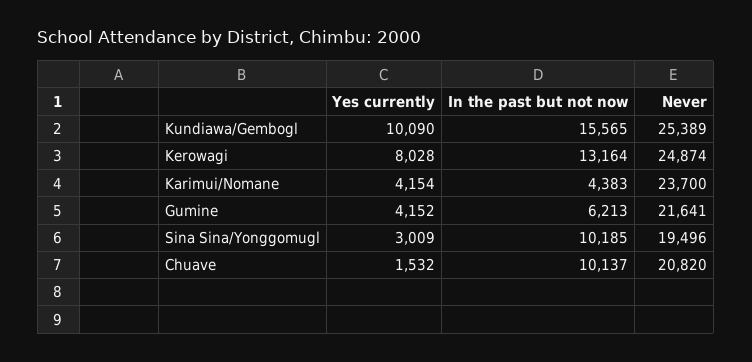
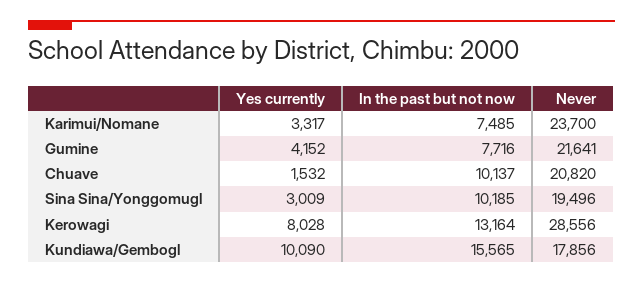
  {
    "Yes currently": {
      "Kundiawa/Gembogl": 10090,
      "Kerowagi": 8028,
-     "Karimui/Nomane": 4154,
+     "Karimui/Nomane": 3317,
      "Gumine": 4152,
      "Sina Sina/Yonggomugl": 3009,
      "Chuave": 1532
    },
    "In the past but not now": {
      "Kundiawa/Gembogl": 15565,
      "Kerowagi": 13164,
-     "Karimui/Nomane": 4383,
+     "Karimui/Nomane": 7485,
-     "Gumine": 6213,
+     "Gumine": 7716,
      "Sina Sina/Yonggomugl": 10185,
      "Chuave": 10137
    },
    "Never": {
-     "Kundiawa/Gembogl": 25389,
+     "Kundiawa/Gembogl": 17856,
-     "Kerowagi": 24874,
+     "Kerowagi": 28556,
      "Karimui/Nomane": 23700,
      "Gumine": 21641,
      "Sina Sina/Yonggomugl": 19496,
      "Chuave": 20820
    }
  }

